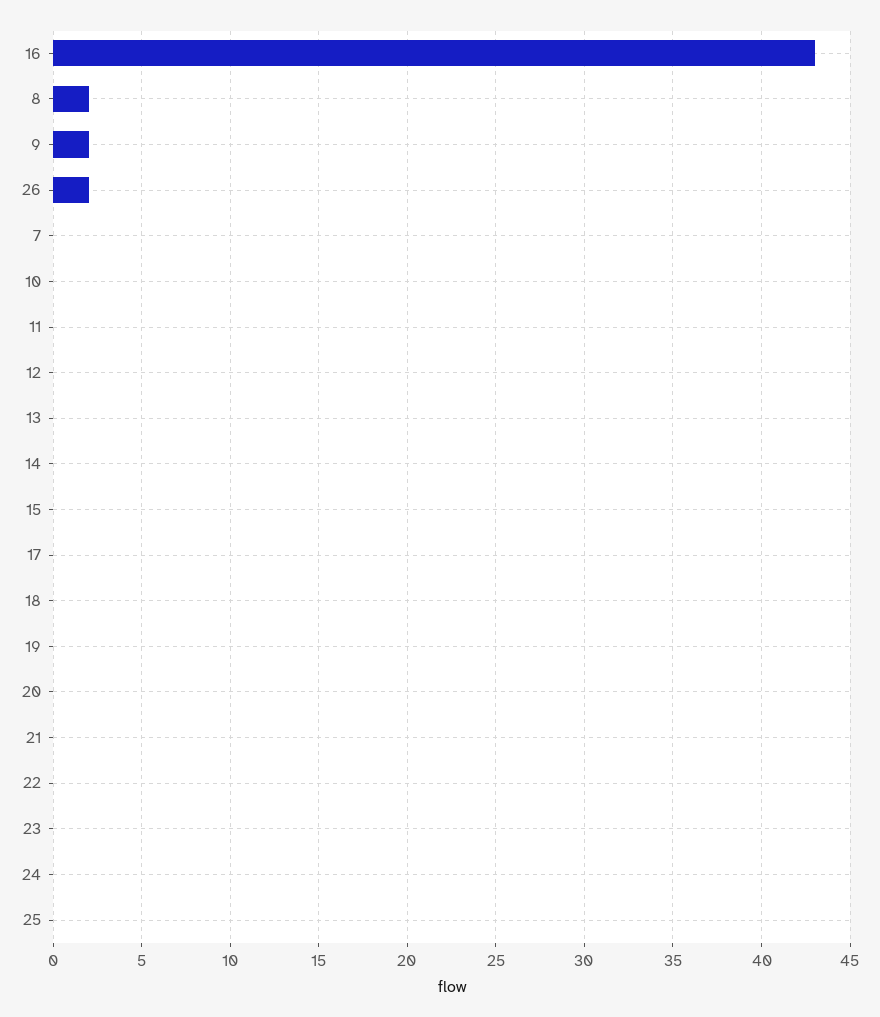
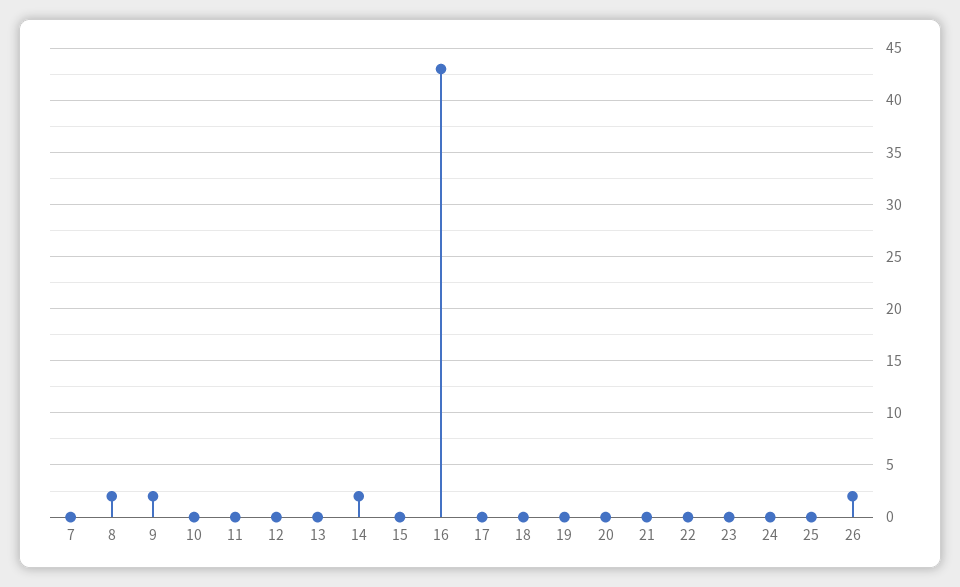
  {
    "16": 43,
    "8": 2,
    "9": 2,
    "26": 2,
    "7": 0,
    "10": 0,
    "11": 0,
    "12": 0,
    "13": 0,
-   "14": 0,
+   "14": 2,
    "15": 0,
    "17": 0,
    "18": 0,
    "19": 0,
    "20": 0,
    "21": 0,
    "22": 0,
    "23": 0,
    "24": 0,
    "25": 0
  }

